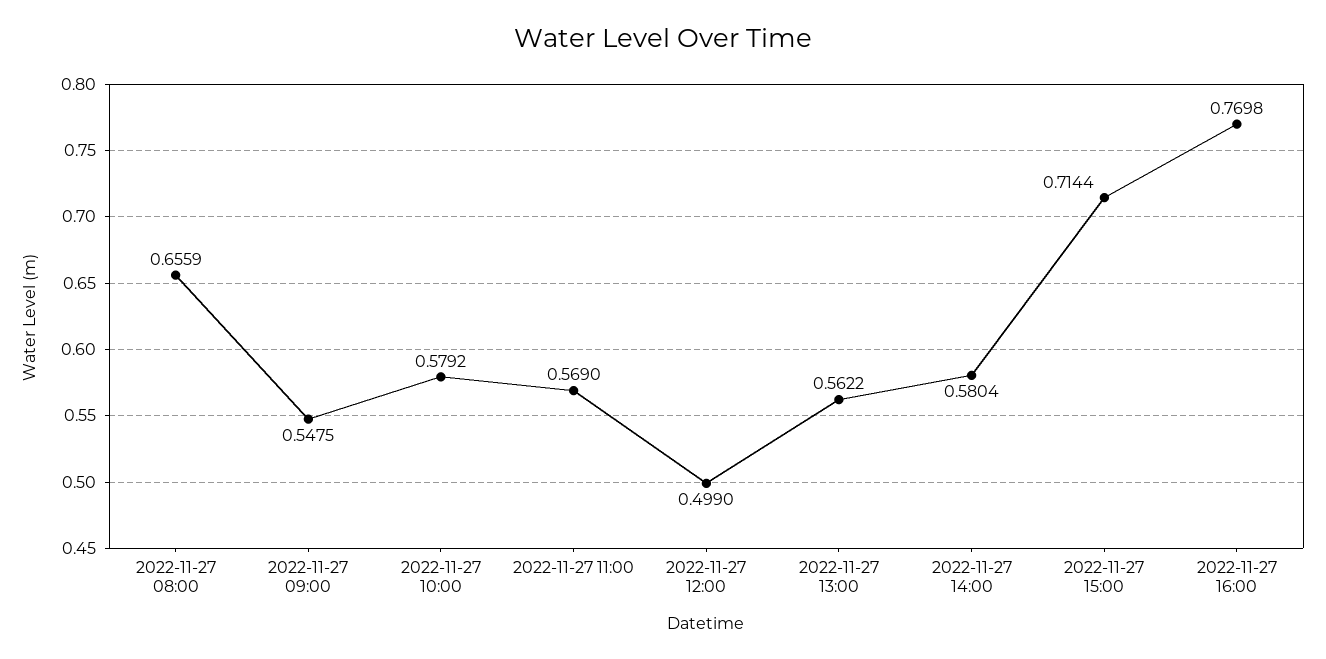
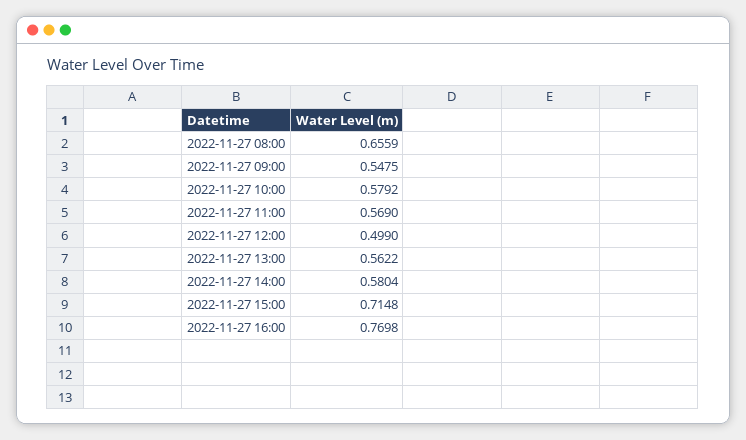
  {
    "2022-11-27 08:00": 0.6559,
    "2022-11-27 09:00": 0.5475,
    "2022-11-27 10:00": 0.5792,
    "2022-11-27 11:00": 0.569,
    "2022-11-27 12:00": 0.499,
    "2022-11-27 13:00": 0.5622,
    "2022-11-27 14:00": 0.5804,
-   "2022-11-27 15:00": 0.7144,
+   "2022-11-27 15:00": 0.7148,
    "2022-11-27 16:00": 0.7698
  }

